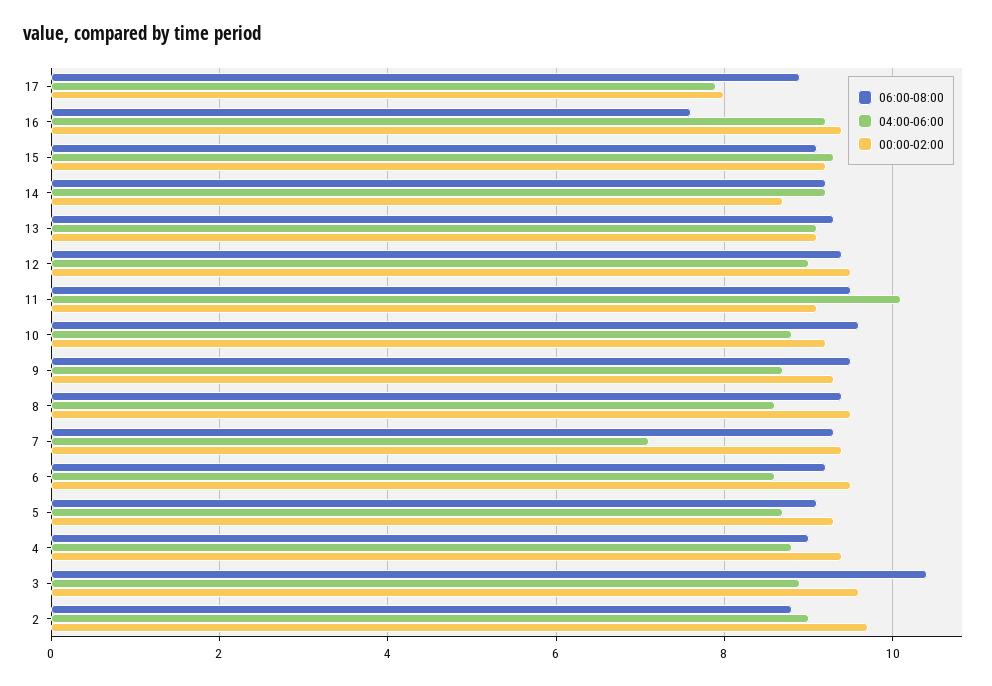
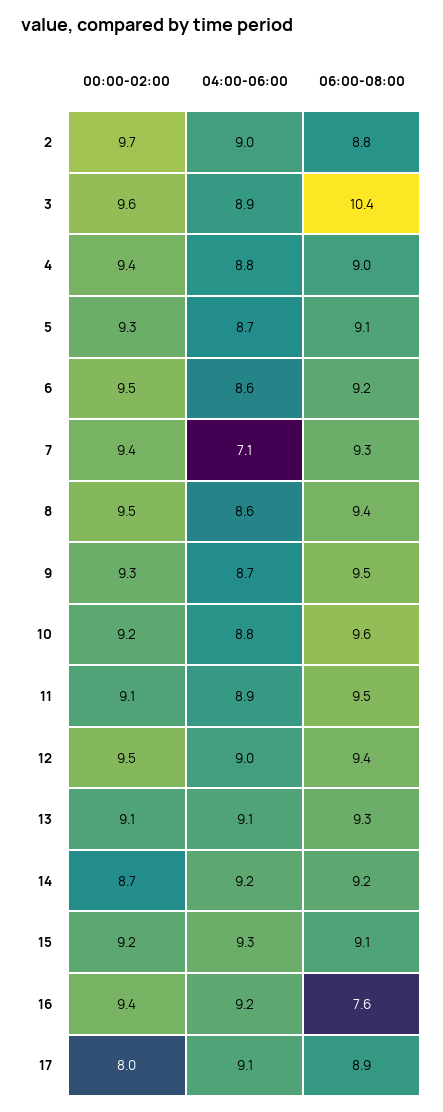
  {
    "06:00-08:00": {
      "17": 8.9,
      "16": 7.6,
      "15": 9.1,
      "14": 9.2,
      "13": 9.3,
      "12": 9.4,
      "11": 9.5,
      "10": 9.6,
      "9": 9.5,
      "8": 9.4,
      "7": 9.3,
      "6": 9.2,
      "5": 9.1,
      "4": 9,
      "3": 10.4,
      "2": 8.8
    },
    "04:00-06:00": {
-     "17": 8,
+     "17": 9.1,
      "16": 9.2,
      "15": 9.3,
      "14": 9.2,
      "13": 9.1,
      "12": 9,
-     "11": 10,
+     "11": 8.9,
      "10": 8.8,
      "9": 8.7,
      "8": 8.6,
      "7": 7.1,
      "6": 8.6,
      "5": 8.7,
      "4": 8.8,
      "3": 8.9,
      "2": 9
    },
    "00:00-02:00": {
      "17": 8,
      "16": 9.4,
      "15": 9.2,
      "14": 8.7,
      "13": 9.1,
      "12": 9.5,
      "11": 9.1,
      "10": 9.2,
      "9": 9.3,
      "8": 9.5,
      "7": 9.4,
      "6": 9.5,
      "5": 9.3,
      "4": 9.4,
      "3": 9.6,
      "2": 9.7
    }
  }

